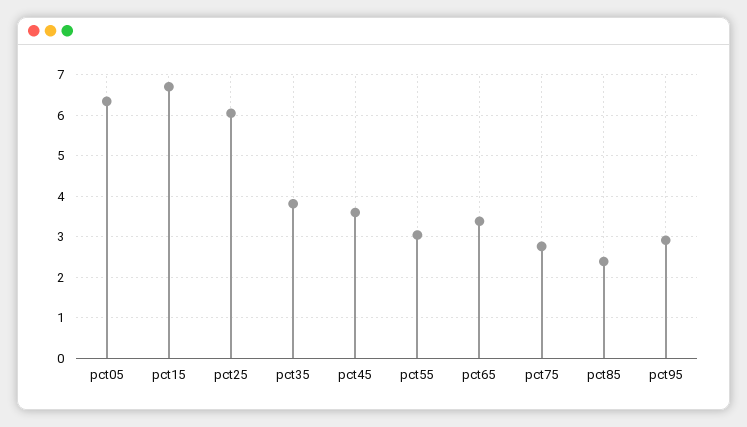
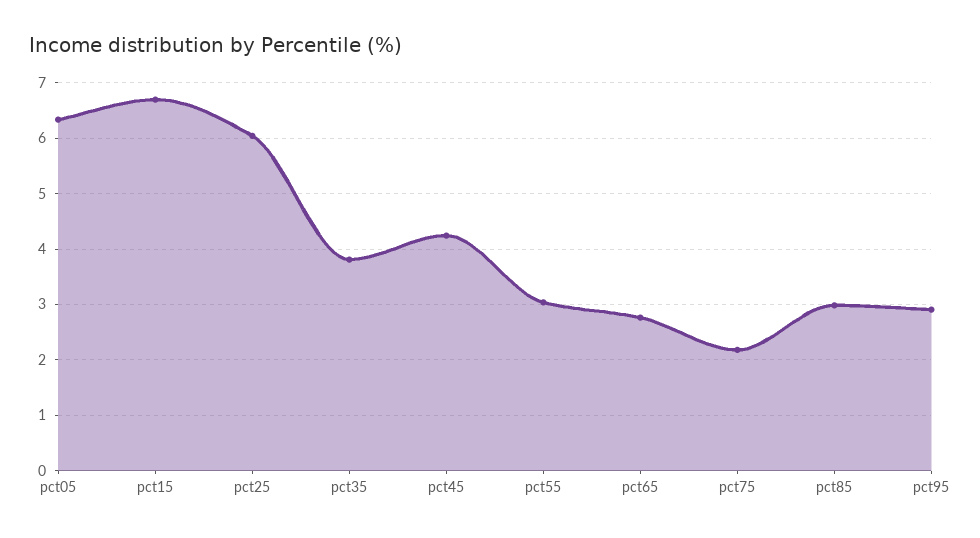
  {
    "pct05": 6.4,
    "pct15": 6.6,
    "pct25": 6,
    "pct35": 3.8,
-   "pct45": 3.6,
+   "pct45": 4.2,
    "pct55": 3,
-   "pct65": 3.4,
+   "pct65": 2.8,
-   "pct75": 2.8,
+   "pct75": 2.2,
-   "pct85": 2.4,
+   "pct85": 3,
    "pct95": 3
  }

